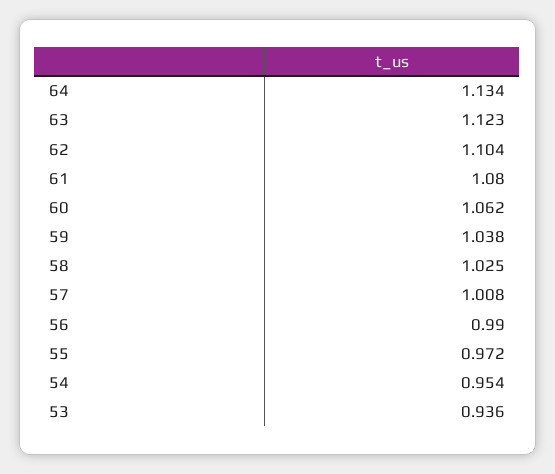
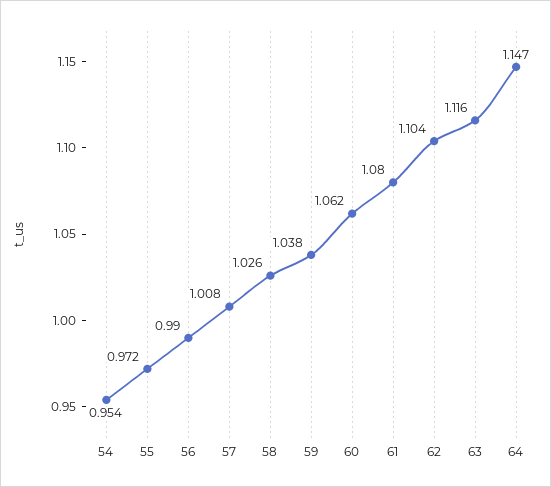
  {
-   "64": 1.134,
+   "64": 1.147,
-   "63": 1.123,
+   "63": 1.116,
    "62": 1.104,
    "61": 1.08,
    "60": 1.062,
    "59": 1.038,
-   "58": 1.025,
+   "58": 1.026,
    "57": 1.008,
    "56": 0.99,
    "55": 0.972,
-   "54": 0.954,
+   "54": 0.954
-   "53": 0.936
  }

